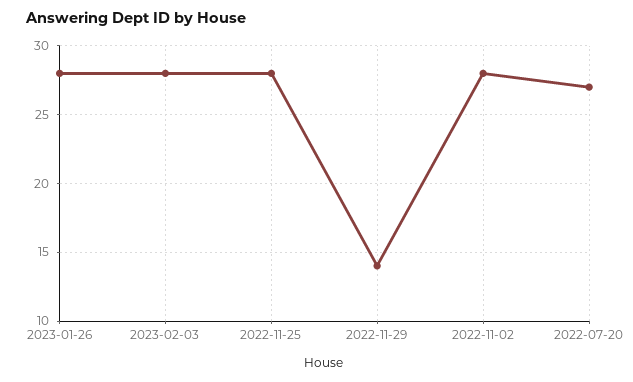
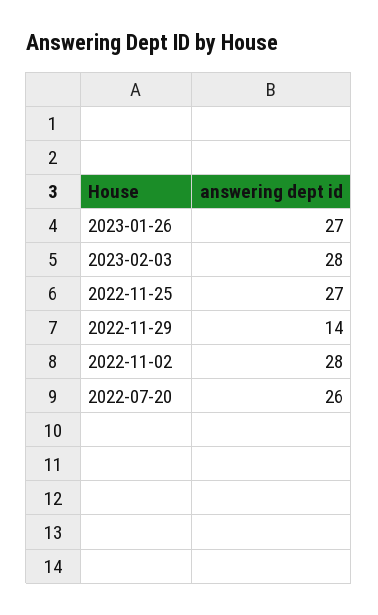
  {
-   "2023-01-26": 28,
+   "2023-01-26": 27,
    "2023-02-03": 28,
-   "2022-11-25": 28,
+   "2022-11-25": 27,
    "2022-11-29": 14,
    "2022-11-02": 28,
-   "2022-07-20": 27
+   "2022-07-20": 26
  }

